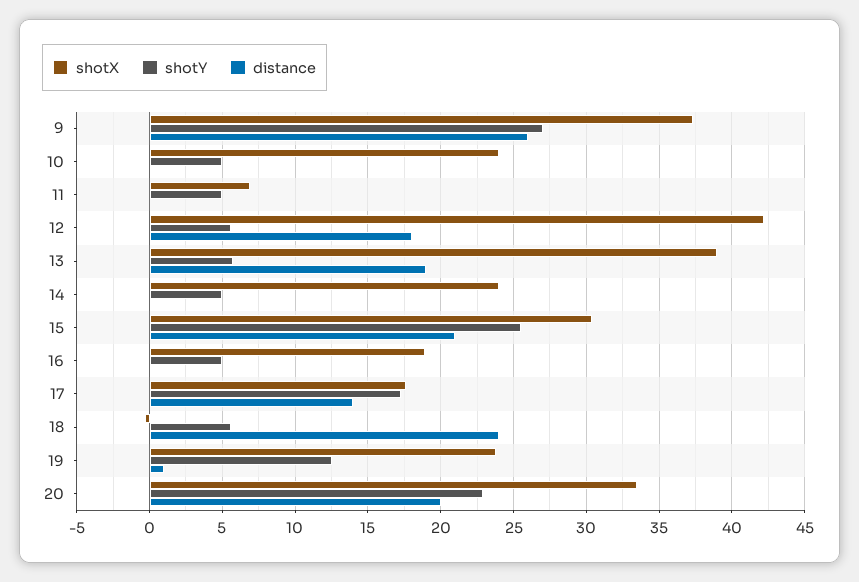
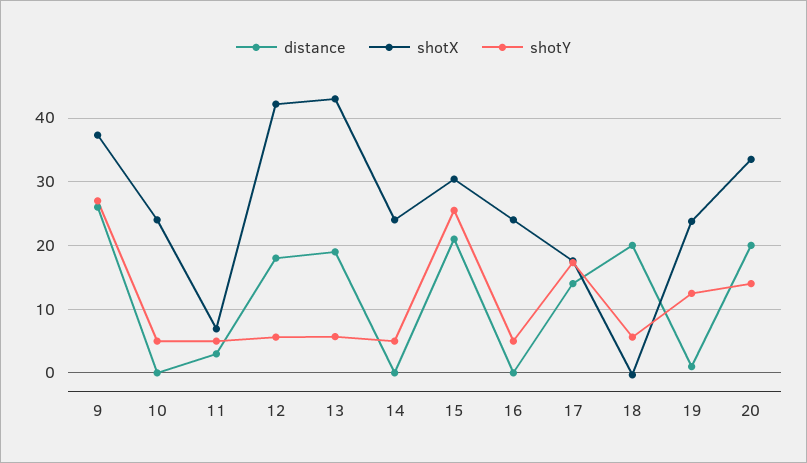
  {
    "shotX": {
      "9": 37.5,
      "10": 24,
      "11": 7,
      "12": 42,
-     "13": 39,
+     "13": 43,
      "14": 24,
      "15": 30.5,
-     "16": 19,
+     "16": 24,
      "17": 17.5,
      "18": -0.5,
      "19": 24,
      "20": 33.5
    },
    "shotY": {
      "9": 27,
      "10": 5,
      "11": 5,
      "12": 5.5,
      "13": 5.5,
      "14": 5,
      "15": 25.5,
      "16": 5,
      "17": 17.5,
      "18": 5.5,
      "19": 12.5,
-     "20": 23
+     "20": 14
    },
    "distance": {
      "9": 26,
      "10": 0,
-     "11": 0,
+     "11": 3,
      "12": 18,
      "13": 19,
      "14": 0,
      "15": 21,
      "16": 0,
      "17": 14,
-     "18": 24,
+     "18": 20,
      "19": 1,
      "20": 20
    }
  }

